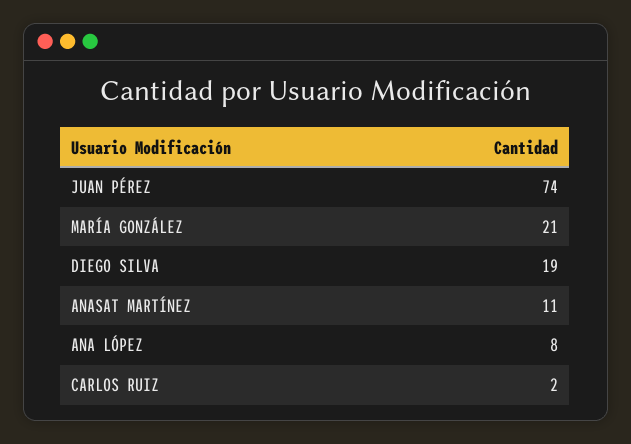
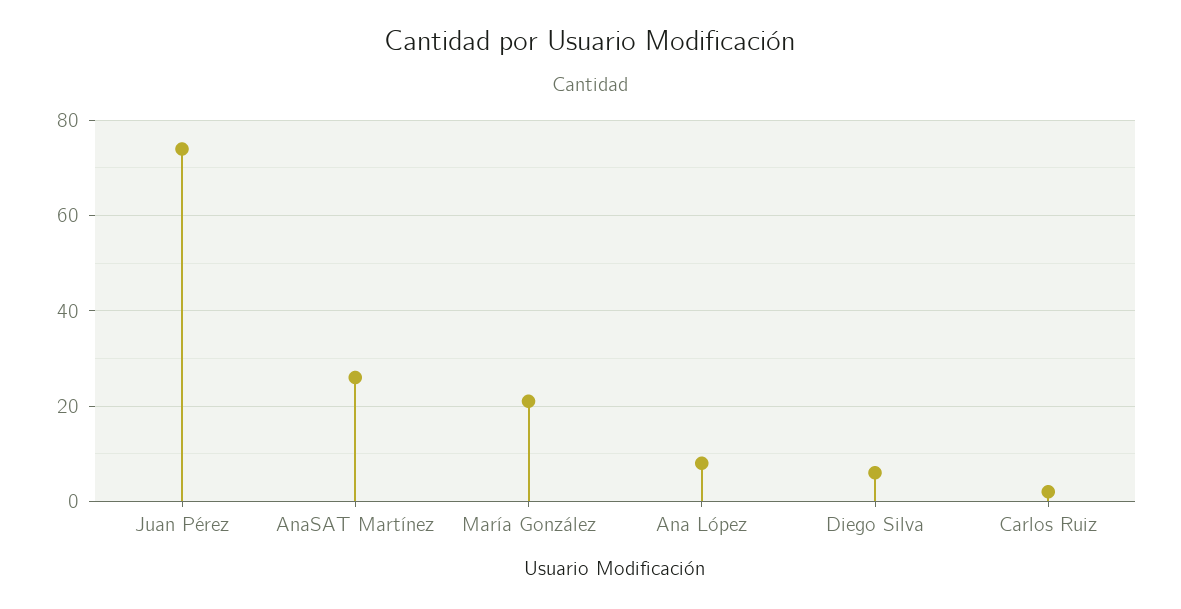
  {
    "JUAN PÉREZ": 74,
    "MARÍA GONZÁLEZ": 21,
-   "DIEGO SILVA": 19,
+   "DIEGO SILVA": 5,
-   "ANASAT MARTÍNEZ": 11,
+   "ANASAT MARTÍNEZ": 25,
    "ANA LÓPEZ": 8,
    "CARLOS RUIZ": 2
  }

